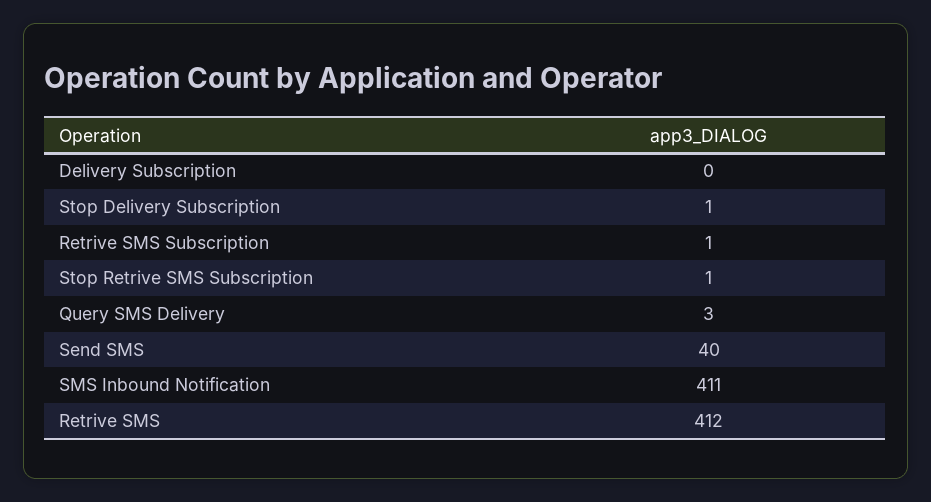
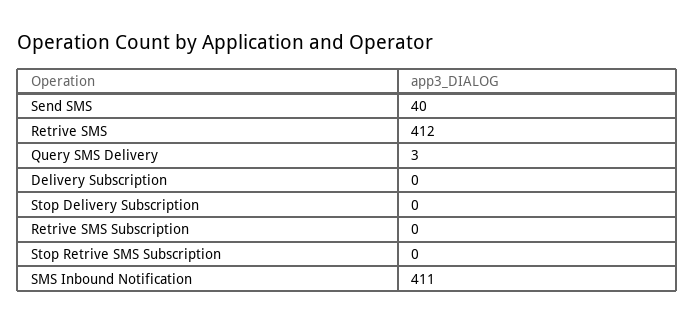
  {
    "Delivery Subscription": 0,
-   "Stop Delivery Subscription": 1,
+   "Stop Delivery Subscription": 0,
-   "Retrive SMS Subscription": 1,
+   "Retrive SMS Subscription": 0,
-   "Stop Retrive SMS Subscription": 1,
+   "Stop Retrive SMS Subscription": 0,
    "Query SMS Delivery": 3,
    "Send SMS": 40,
    "SMS Inbound Notification": 411,
    "Retrive SMS": 412
  }

